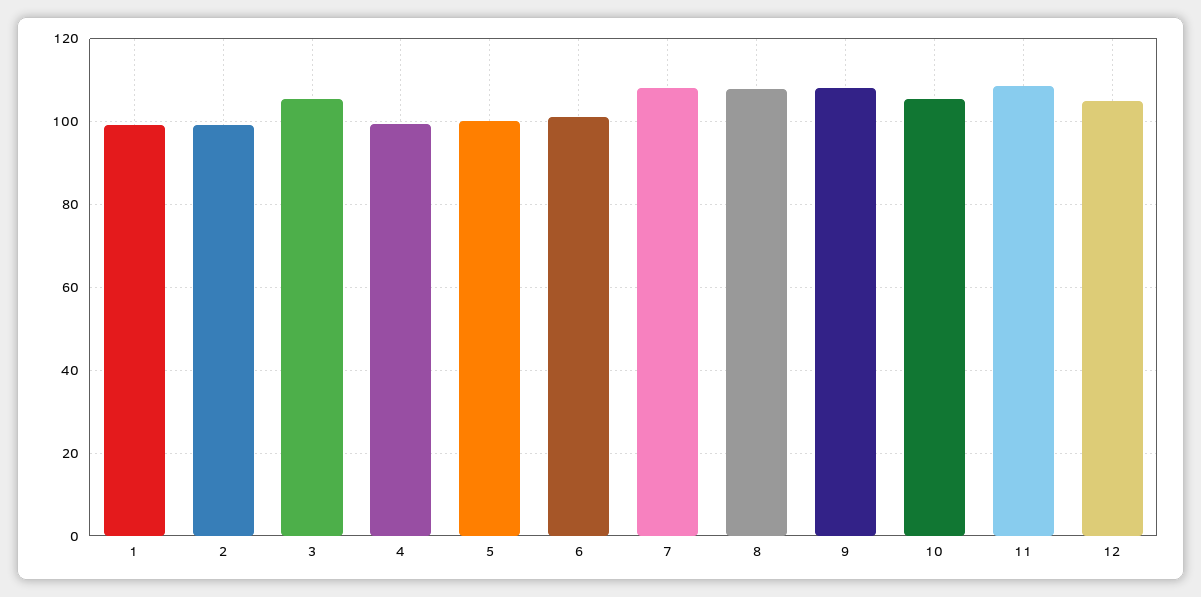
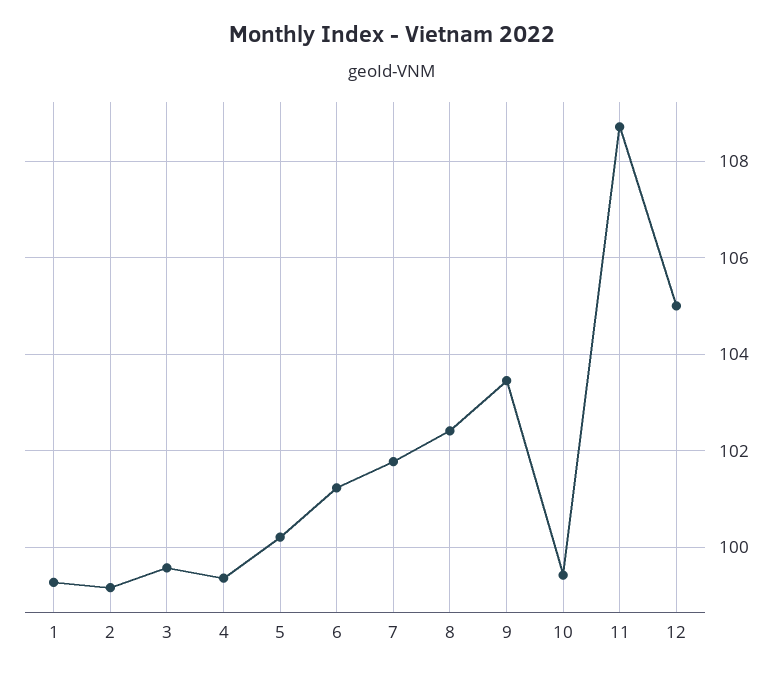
  {
    "1": 99.2,
    "2": 99.2,
-   "3": 106,
+   "3": 99.6,
    "4": 99.4,
    "5": 100.2,
    "6": 101.2,
-   "7": 108,
+   "7": 101.8,
-   "8": 108,
+   "8": 102.4,
-   "9": 108,
+   "9": 103.4,
-   "10": 106,
+   "10": 99.4,
    "11": 108.8,
    "12": 105
  }

